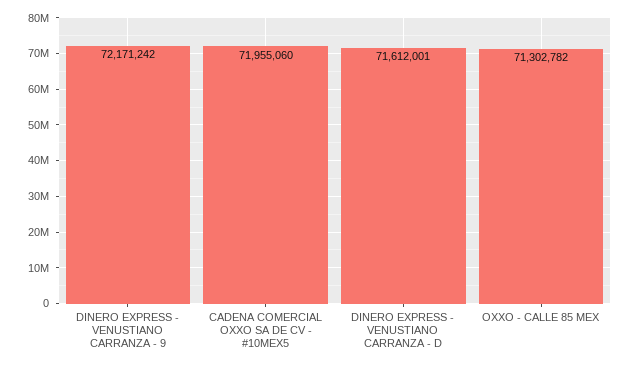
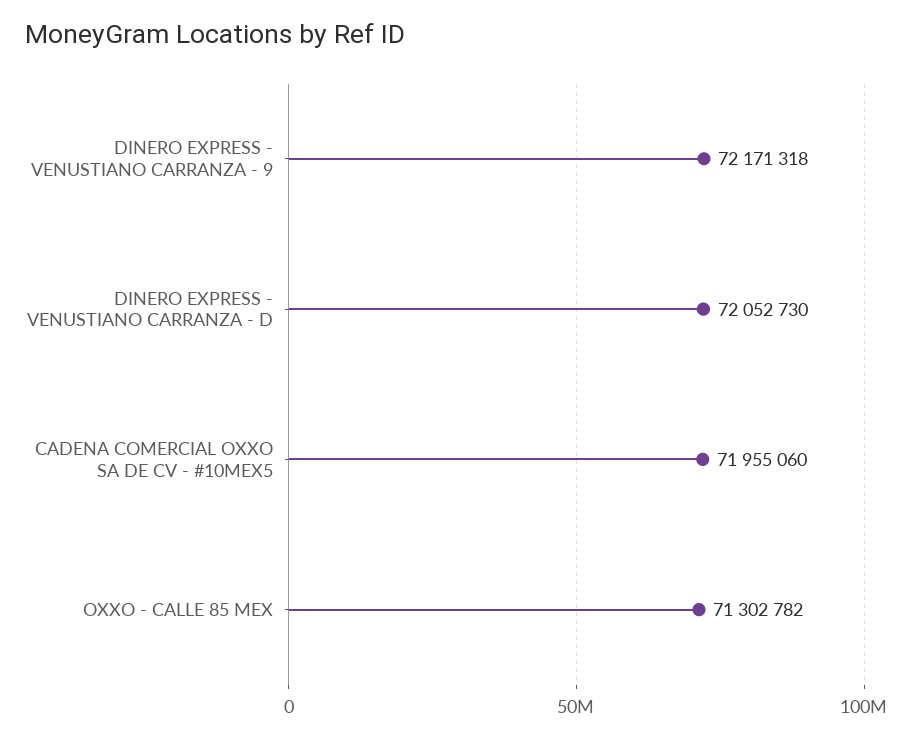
  {
-   "DINERO EXPRESS - VENUSTIANO CARRANZA - 9": 72171242,
+   "DINERO EXPRESS - VENUSTIANO CARRANZA - 9": 72171318,
    "CADENA COMERCIAL OXXO SA DE CV - #10MEX5": 71955060,
-   "DINERO EXPRESS - VENUSTIANO CARRANZA - D": 71612001,
+   "DINERO EXPRESS - VENUSTIANO CARRANZA - D": 72052730,
    "OXXO - CALLE 85 MEX": 71302782
  }

